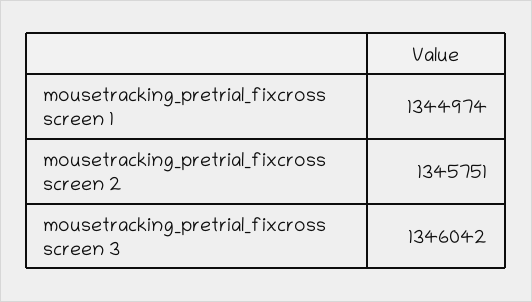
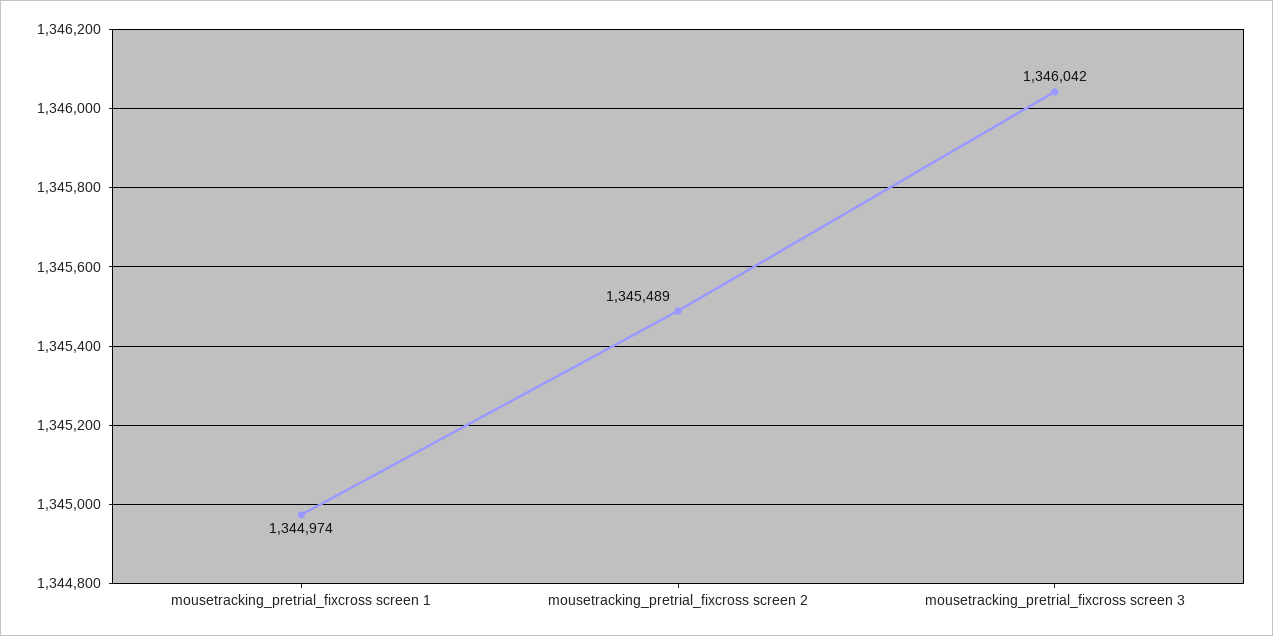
  {
    "mousetracking_pretrial_fixcross screen 1": 1344974,
-   "mousetracking_pretrial_fixcross screen 2": 1345751,
+   "mousetracking_pretrial_fixcross screen 2": 1345489,
    "mousetracking_pretrial_fixcross screen 3": 1346042
  }

